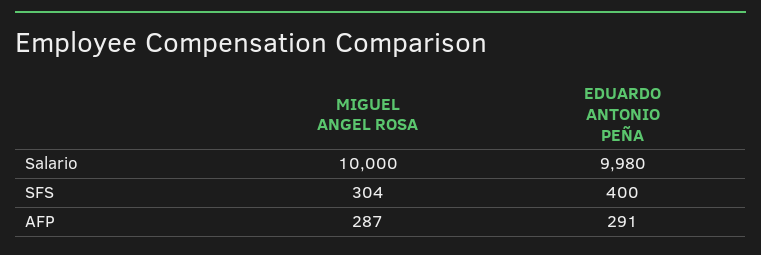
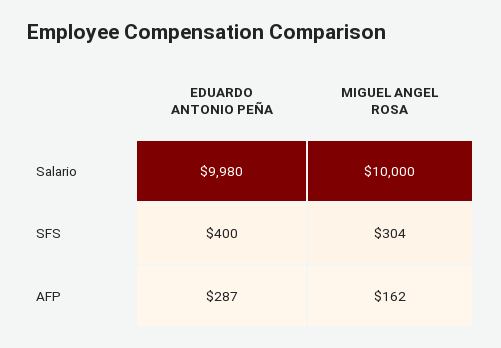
  {
    "MIGUEL ANGEL ROSA": {
      "Salario": 10000,
      "SFS": 304,
-     "AFP": 287
+     "AFP": 162
    },
    "EDUARDO ANTONIO PEÑA": {
      "Salario": 9980,
      "SFS": 400,
-     "AFP": 291
+     "AFP": 287
    }
  }

